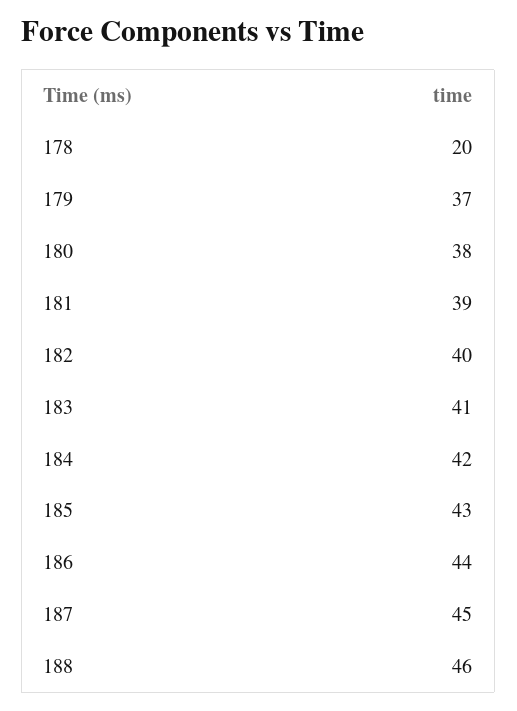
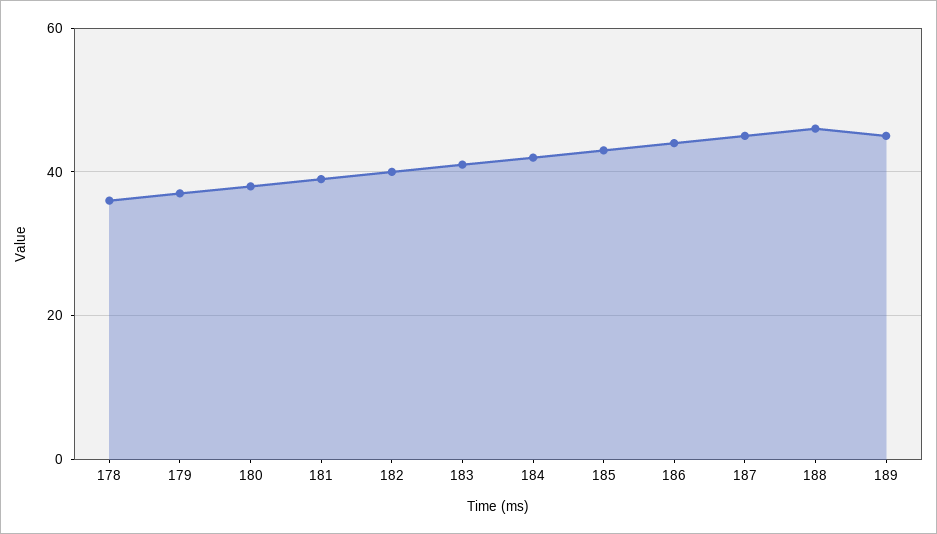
  {
-   "178": 20,
+   "178": 35,
    "179": 37,
    "180": 38,
    "181": 39,
    "182": 40,
    "183": 41,
    "184": 42,
    "185": 43,
    "186": 44,
    "187": 45,
-   "188": 46
+   "188": 46,
+   "189": 45
  }

